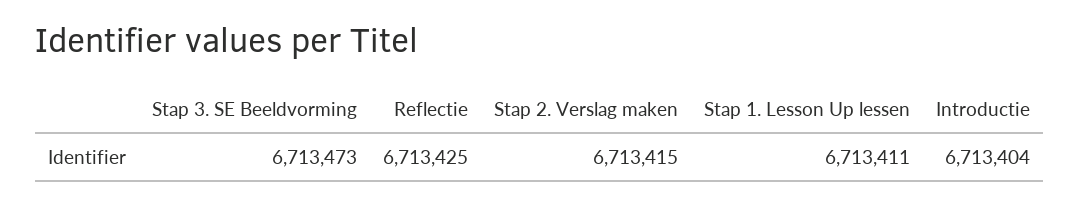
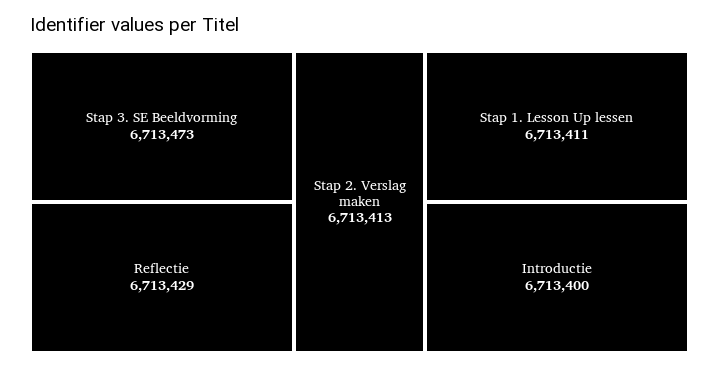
  {
    "Stap 3. SE Beeldvorming": 6713473,
-   "Reflectie": 6713425,
+   "Reflectie": 6713429,
-   "Stap 2. Verslag maken": 6713415,
+   "Stap 2. Verslag maken": 6713413,
    "Stap 1. Lesson Up lessen": 6713411,
-   "Introductie": 6713404
+   "Introductie": 6713400
  }

